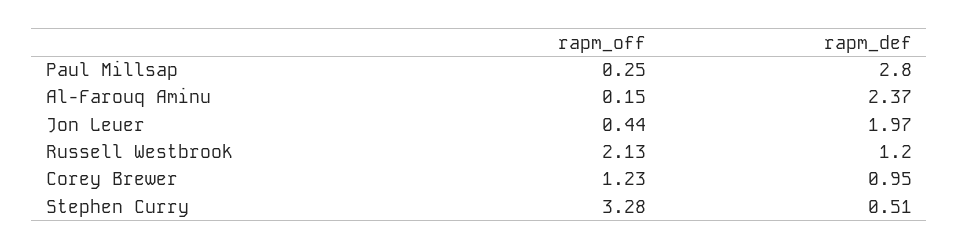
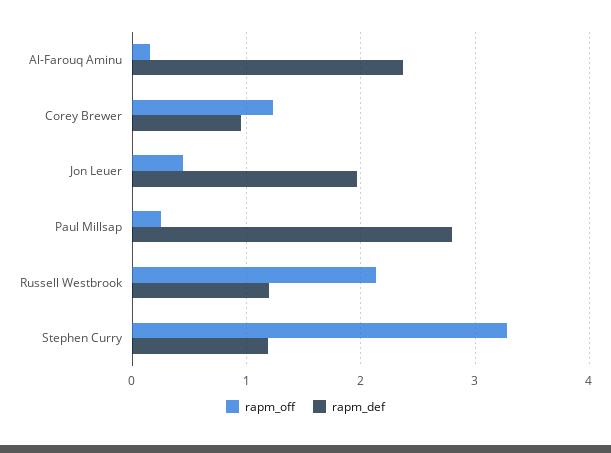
  {
    "rapm_off": {
      "Paul Millsap": 0.25,
      "Al-Farouq Aminu": 0.15,
      "Jon Leuer": 0.44,
      "Russell Westbrook": 2.13,
      "Corey Brewer": 1.23,
      "Stephen Curry": 3.28
    },
    "rapm_def": {
      "Paul Millsap": 2.8,
      "Al-Farouq Aminu": 2.37,
      "Jon Leuer": 1.97,
      "Russell Westbrook": 1.2,
      "Corey Brewer": 0.95,
-     "Stephen Curry": 0.51
+     "Stephen Curry": 1.2
    }
  }

